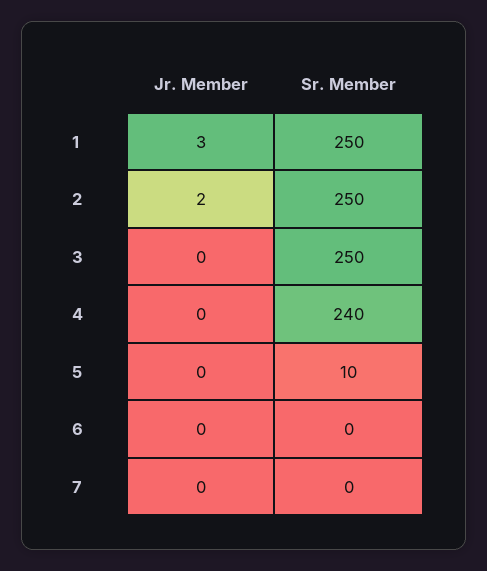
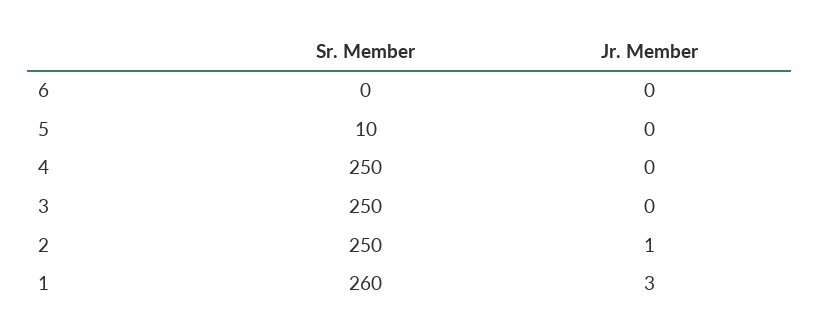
  {
    "Jr. Member": {
      "1": 3,
-     "2": 2,
+     "2": 1,
      "3": 0,
      "4": 0,
      "5": 0,
-     "6": 0,
+     "6": 0
-     "7": 0
    },
    "Sr. Member": {
-     "1": 250,
+     "1": 260,
      "2": 250,
      "3": 250,
-     "4": 240,
+     "4": 250,
      "5": 10,
-     "6": 0,
+     "6": 0
-     "7": 0
    }
  }

